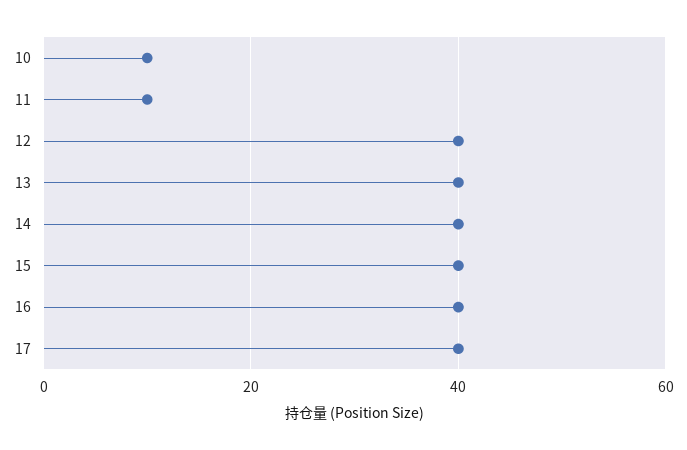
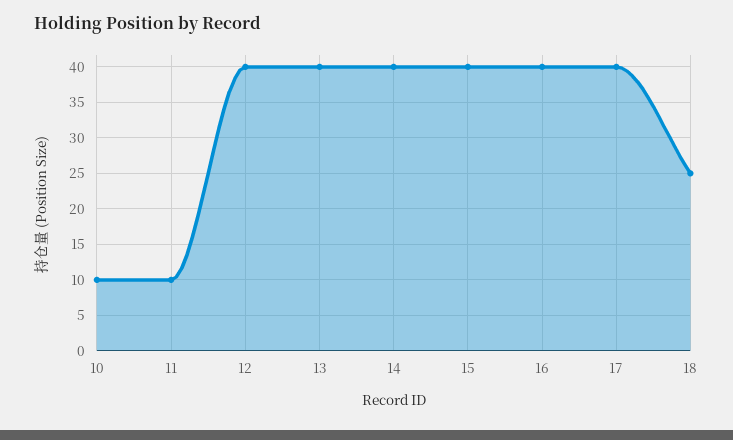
  {
    "10": 10,
    "11": 10,
    "12": 40,
    "13": 40,
    "14": 40,
    "15": 40,
    "16": 40,
-   "17": 40
+   "17": 40,
+   "18": 25
  }

